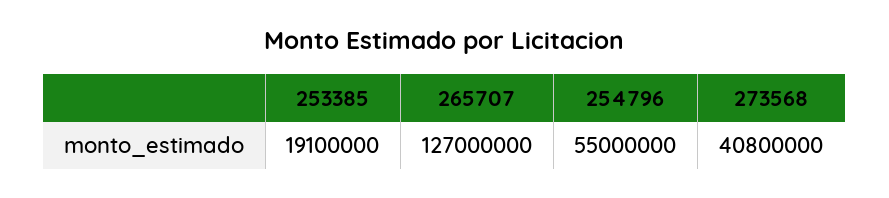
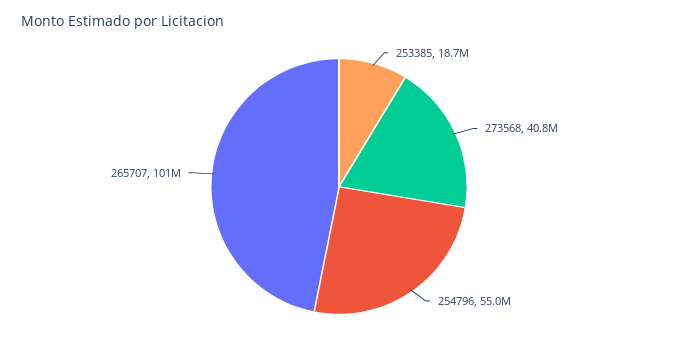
  {
-   "253385": 19100000,
+   "253385": 18700000,
-   "265707": 127000000,
+   "265707": 101000000,
    "254796": 55000000,
    "273568": 40800000
  }

